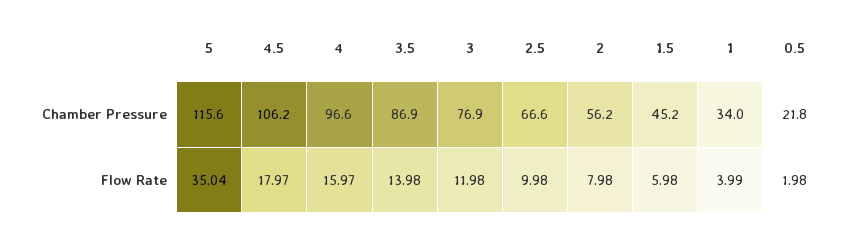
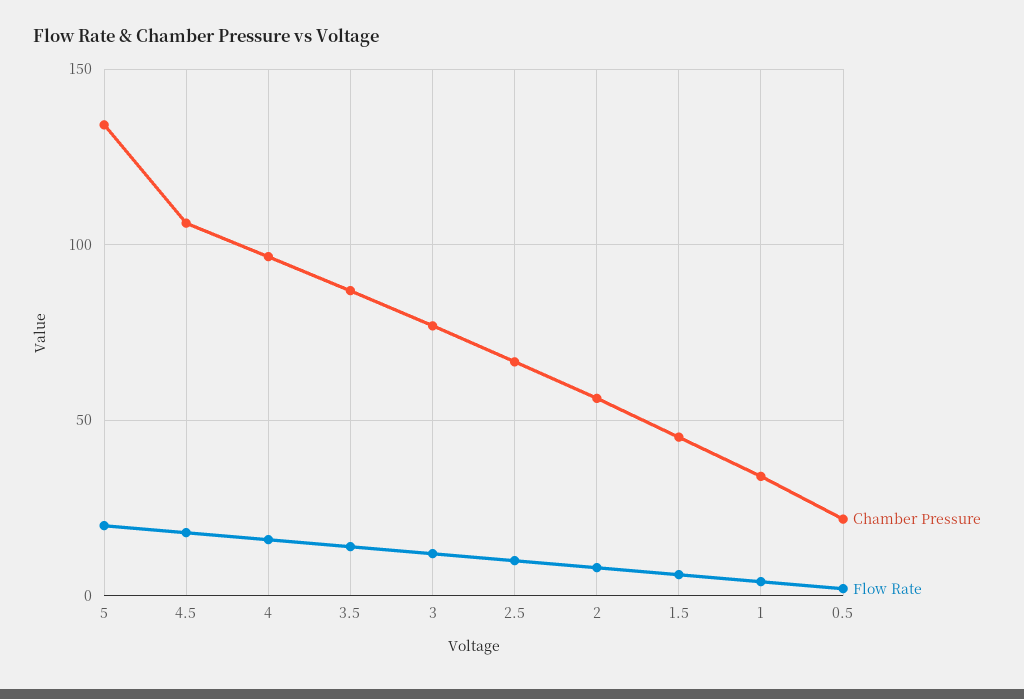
  {
    "Chamber Pressure": {
-     "5": 115.6,
+     "5": 135,
      "4.5": 106.2,
      "4": 96.6,
      "3.5": 86.9,
      "3": 76.9,
      "2.5": 66.6,
      "2": 56.2,
      "1.5": 45.2,
      "1": 34,
      "0.5": 21.8
    },
    "Flow Rate": {
-     "5": 35.04,
+     "5": 20,
      "4.5": 17.97,
      "4": 15.97,
      "3.5": 13.98,
      "3": 11.98,
      "2.5": 9.98,
      "2": 7.98,
      "1.5": 5.98,
      "1": 3.99,
      "0.5": 1.98
    }
  }

